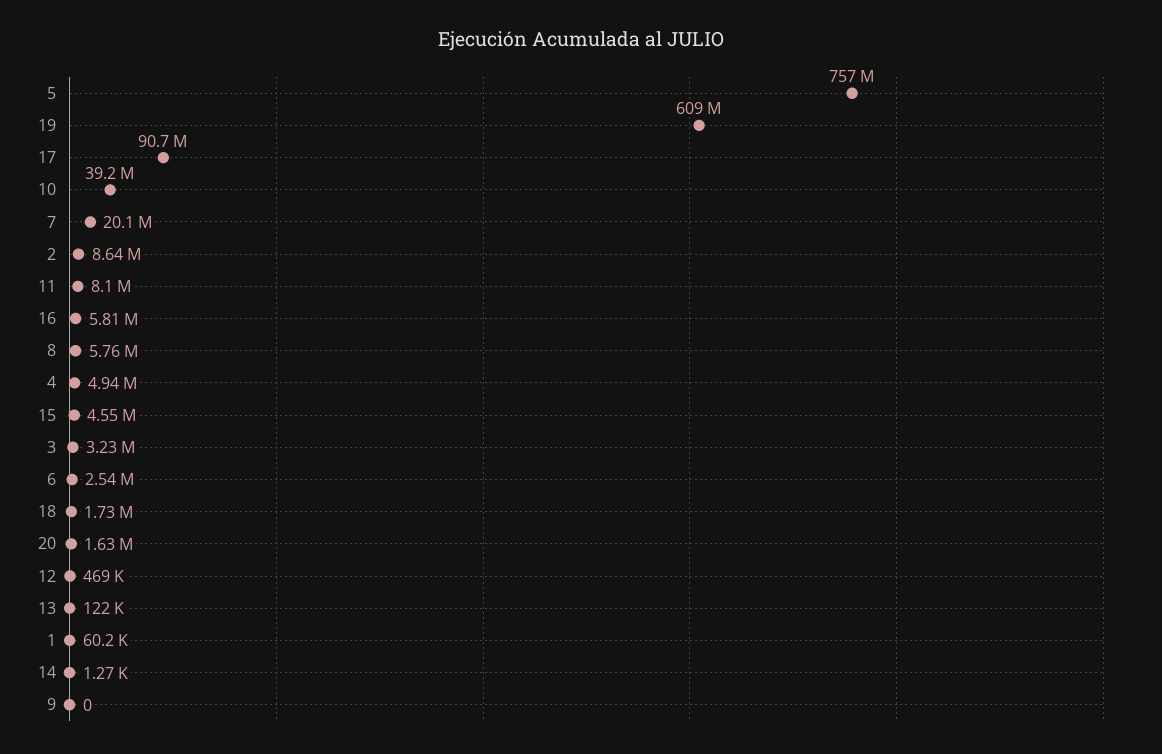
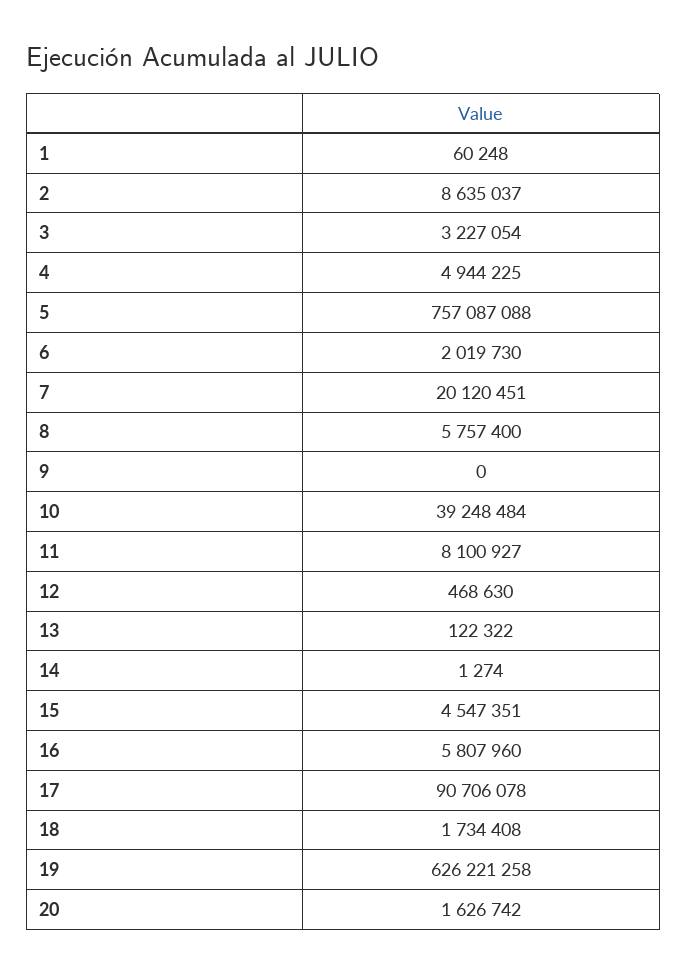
  {
    "5": 757087088,
-   "19": 609000000,
+   "19": 626221258,
    "17": 90706078,
    "10": 39248484,
    "7": 20120451,
    "2": 8635037,
    "11": 8100927,
    "16": 5807960,
    "8": 5757400,
    "4": 4944225,
    "15": 4547351,
    "3": 3227054,
-   "6": 2540000,
+   "6": 2019730,
    "18": 1734408,
    "20": 1626742,
    "12": 468630,
    "13": 122322,
    "1": 60248,
    "14": 1274,
    "9": 0
  }

